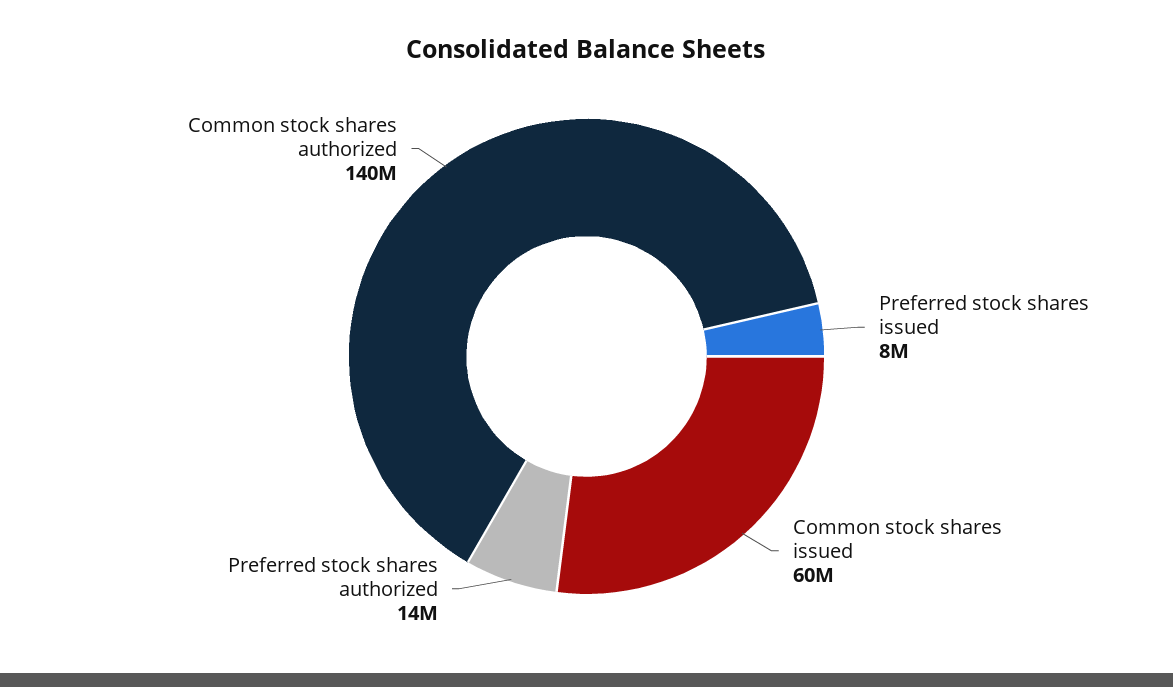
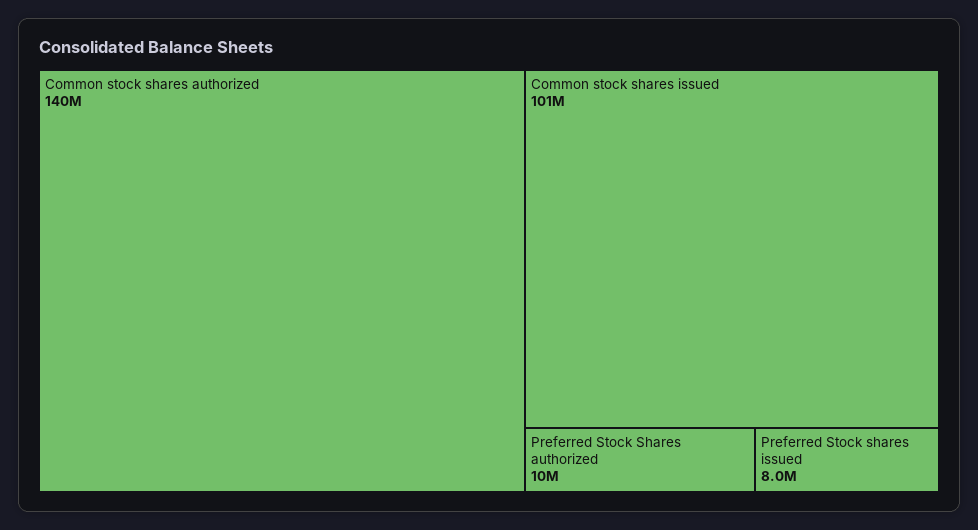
  {
    "Preferred stock shares issued": 8000000,
-   "Common stock shares issued": 60000000,
+   "Common stock shares issued": 101000000,
-   "Preferred stock shares authorized": 14000000,
+   "Preferred stock shares authorized": 10000000,
    "Common stock shares authorized": 140000000
  }

